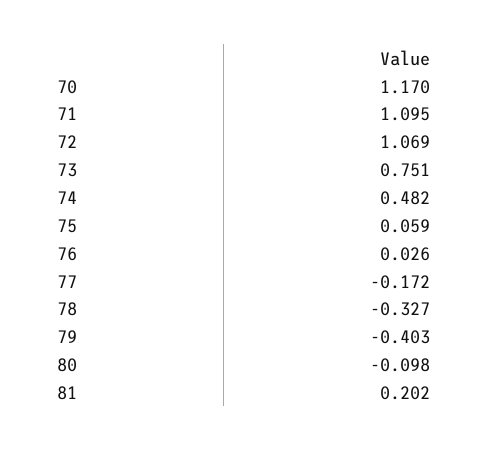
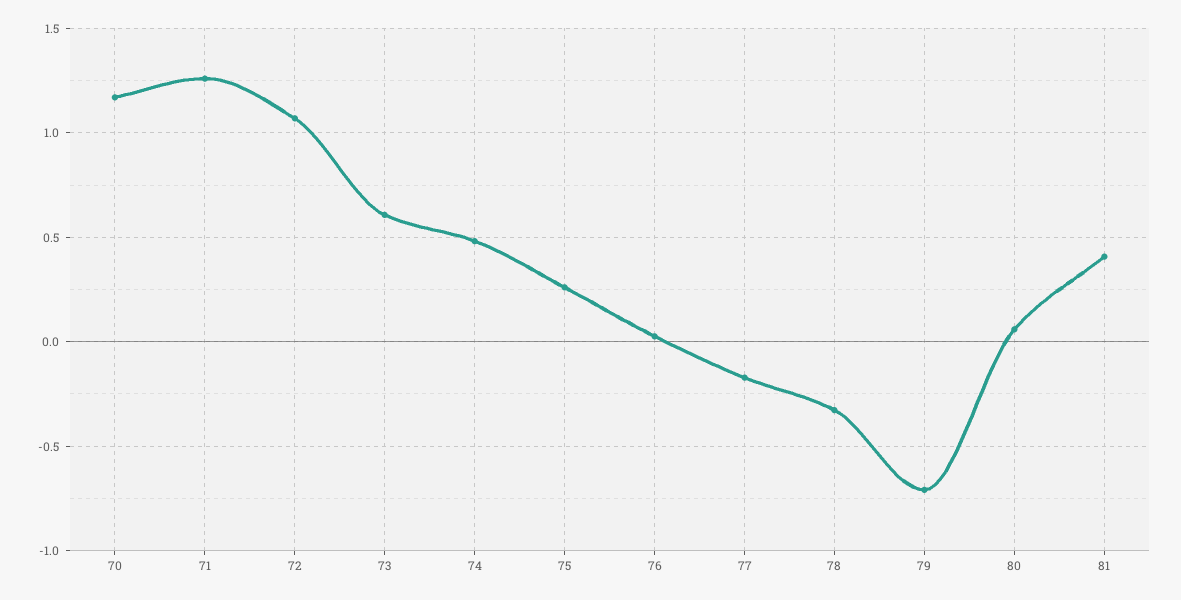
  {
    "70": 1.17,
-   "71": 1.095,
+   "71": 1.25,
    "72": 1.069,
-   "73": 0.751,
+   "73": 0.6,
    "74": 0.482,
-   "75": 0.059,
+   "75": 0.25,
    "76": 0.026,
    "77": -0.172,
    "78": -0.327,
-   "79": -0.403,
+   "79": -0.7,
-   "80": -0.098,
+   "80": 0.05,
-   "81": 0.202
+   "81": 0.4
  }

